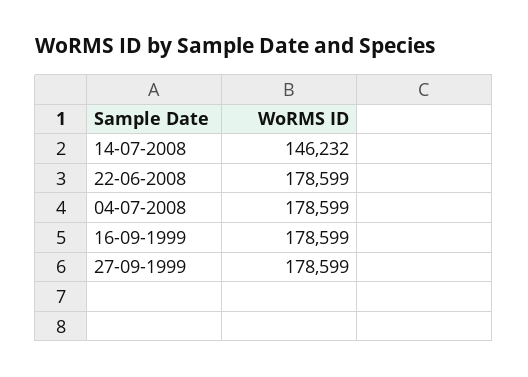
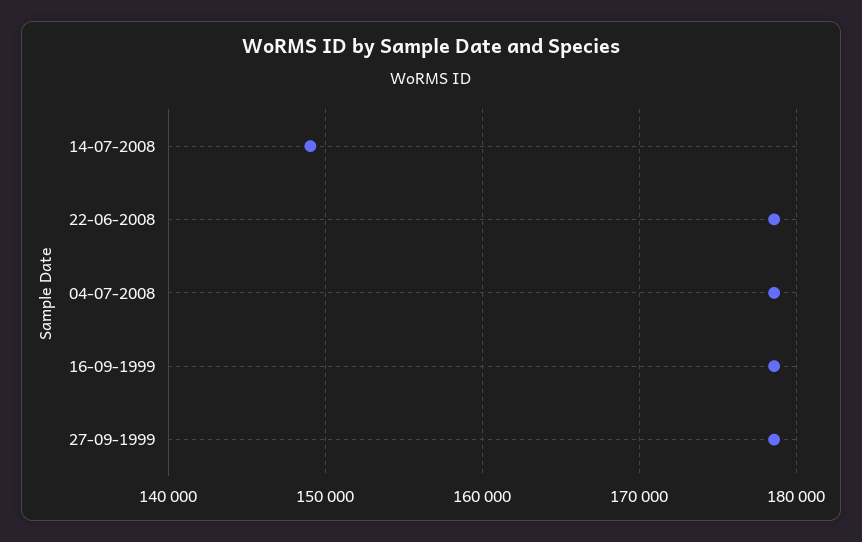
  {
-   "14-07-2008": 146232,
+   "14-07-2008": 149000,
    "22-06-2008": 178599,
    "04-07-2008": 178599,
    "16-09-1999": 178599,
    "27-09-1999": 178599
  }

